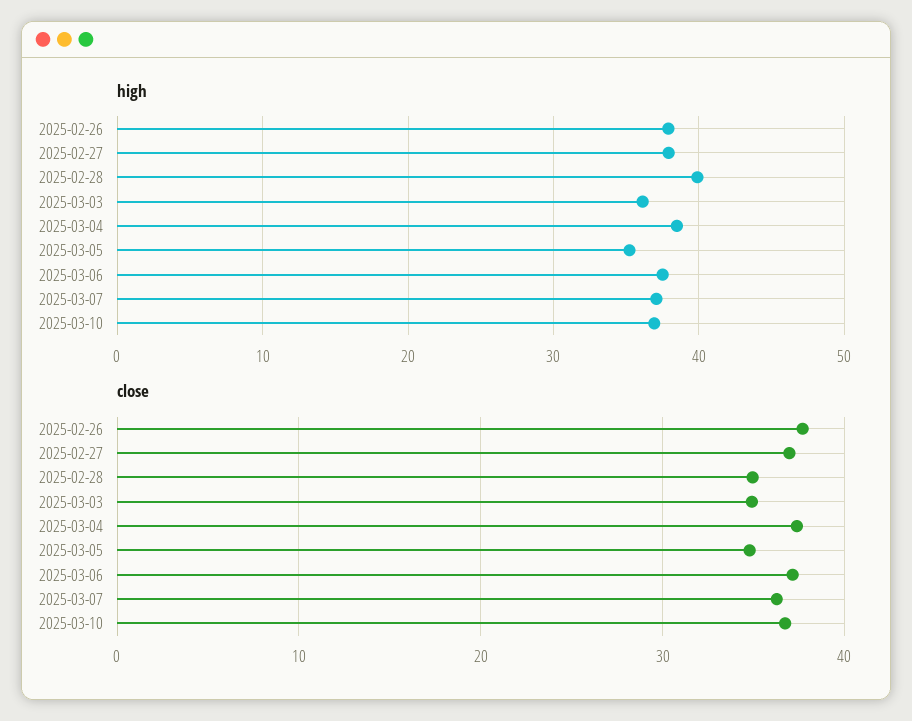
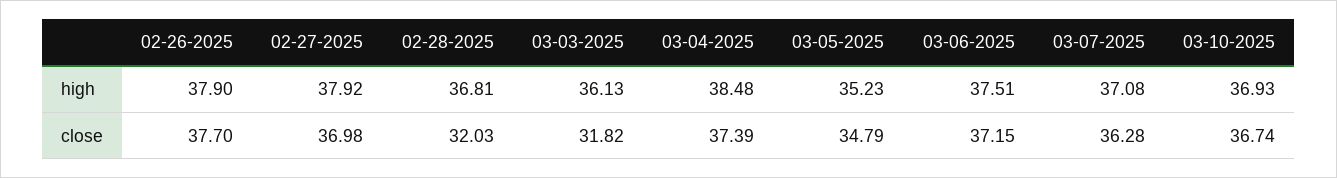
  {
    "high": {
      "2025-02-26": 37.9,
      "2025-02-27": 37.92,
-     "2025-02-28": 40,
+     "2025-02-28": 36.81,
      "2025-03-03": 36.13,
      "2025-03-04": 38.48,
      "2025-03-05": 35.23,
      "2025-03-06": 37.51,
      "2025-03-07": 37.08,
      "2025-03-10": 36.93
    },
    "close": {
      "2025-02-26": 37.7,
      "2025-02-27": 36.98,
-     "2025-02-28": 35,
+     "2025-02-28": 32.03,
-     "2025-03-03": 35,
+     "2025-03-03": 31.82,
      "2025-03-04": 37.39,
      "2025-03-05": 34.79,
      "2025-03-06": 37.15,
      "2025-03-07": 36.28,
      "2025-03-10": 36.74
    }
  }

